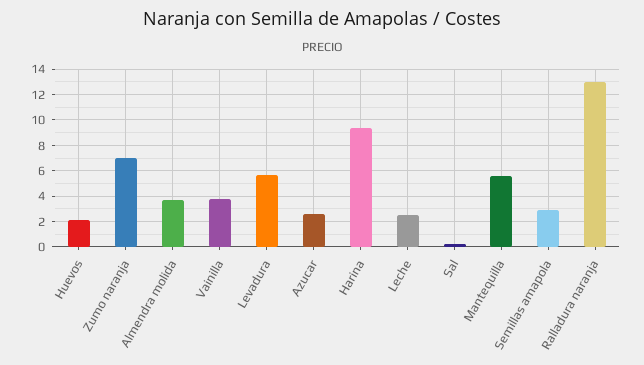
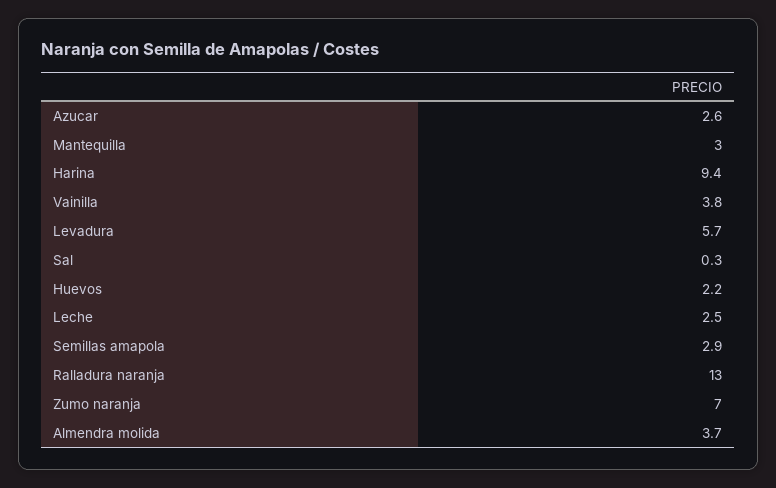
  {
    "Huevos": 2.2,
    "Zumo naranja": 7,
    "Almendra molida": 3.7,
    "Vainilla": 3.8,
    "Levadura": 5.7,
    "Azucar": 2.6,
    "Harina": 9.4,
    "Leche": 2.5,
    "Sal": 0.3,
-   "Mantequilla": 5.5,
+   "Mantequilla": 3,
    "Semillas amapola": 2.9,
    "Ralladura naranja": 13
  }

